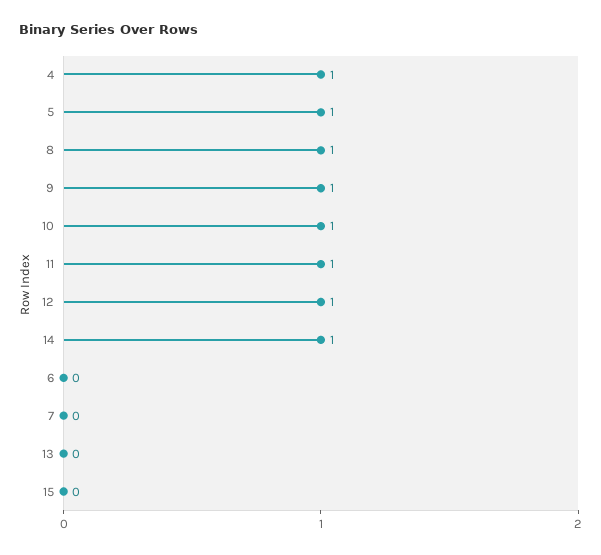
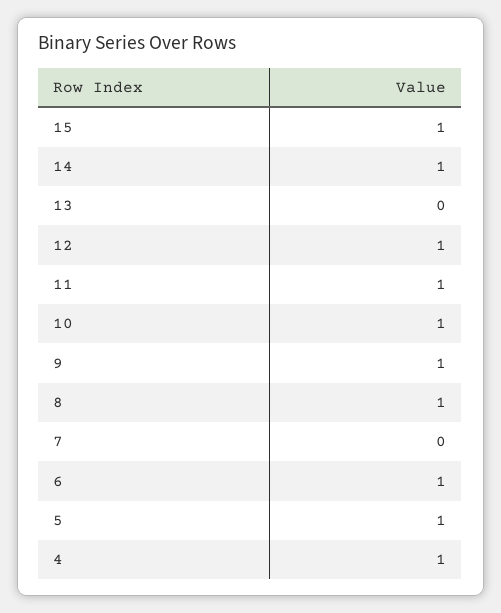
  {
    "4": 1,
    "5": 1,
    "8": 1,
    "9": 1,
    "10": 1,
    "11": 1,
    "12": 1,
    "14": 1,
-   "6": 0,
+   "6": 1,
    "7": 0,
    "13": 0,
-   "15": 0
+   "15": 1
  }

